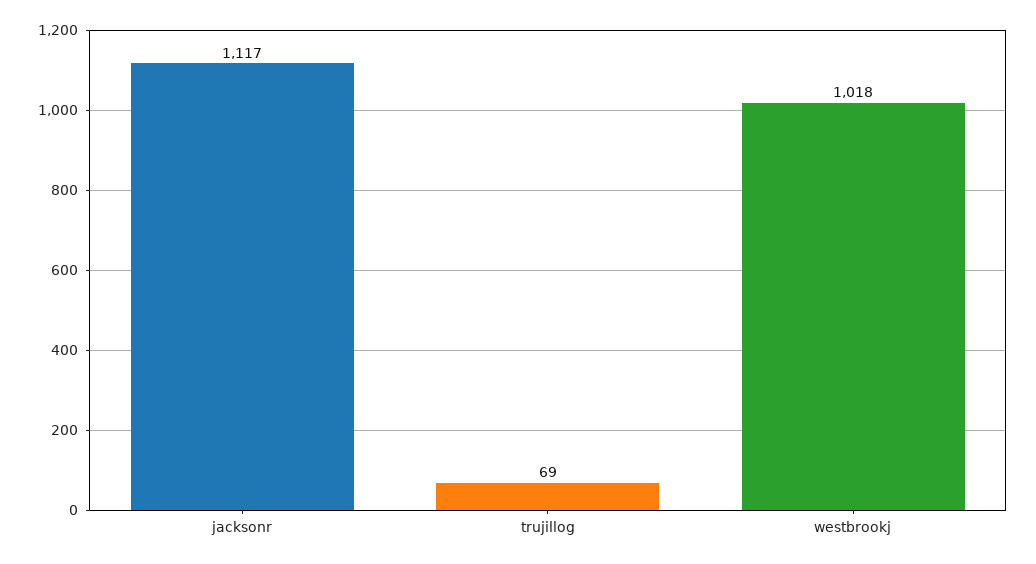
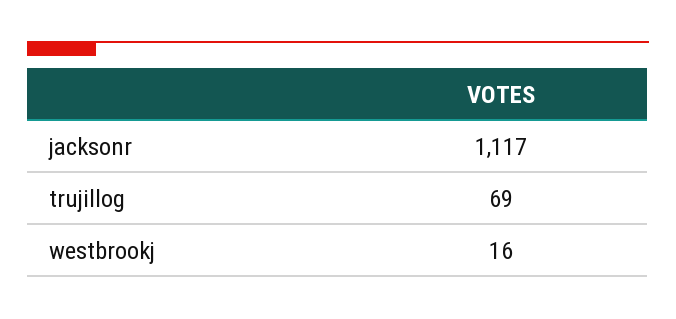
  {
    "jacksonr": 1117,
    "trujillog": 69,
-   "westbrookj": 1018
+   "westbrookj": 16
  }

